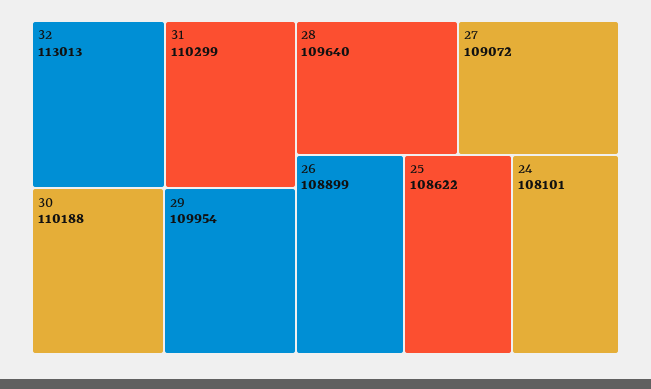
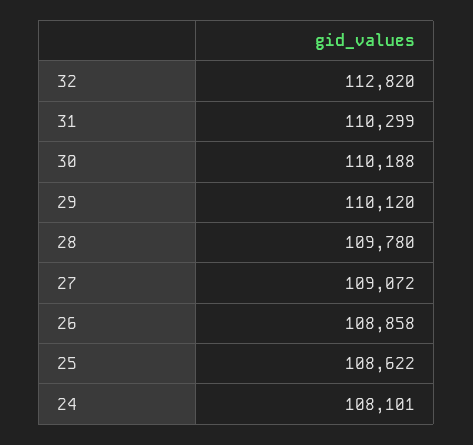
  {
-   "32": 113013,
+   "32": 112820,
    "31": 110299,
    "30": 110188,
-   "29": 109954,
+   "29": 110120,
-   "28": 109640,
+   "28": 109780,
    "27": 109072,
-   "26": 108899,
+   "26": 108858,
    "25": 108622,
    "24": 108101
  }

